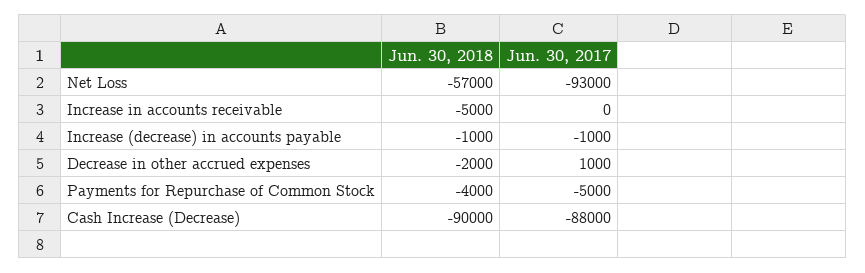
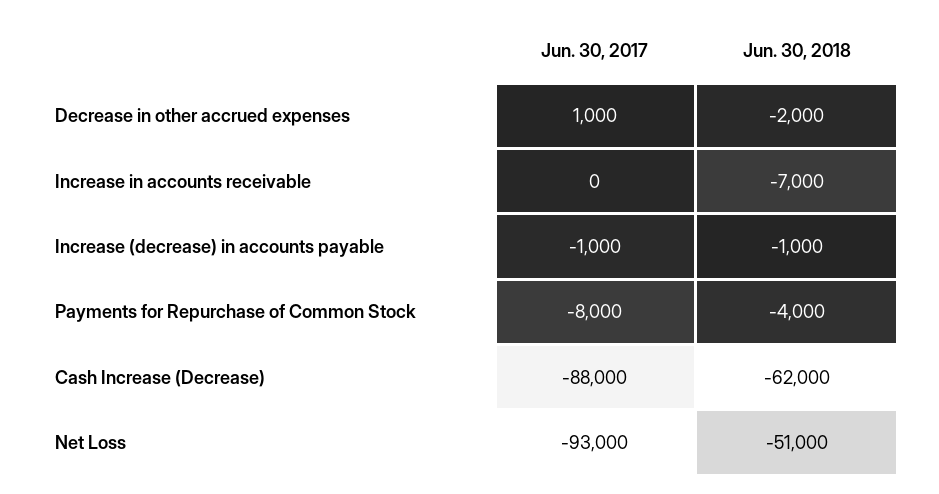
  {
    "Jun. 30, 2018": {
-     "Net Loss": -57000,
+     "Net Loss": -51000,
-     "Increase in accounts receivable": -5000,
+     "Increase in accounts receivable": -7000,
      "Increase (decrease) in accounts payable": -1000,
      "Decrease in other accrued expenses": -2000,
      "Payments for Repurchase of Common Stock": -4000,
-     "Cash Increase (Decrease)": -90000
+     "Cash Increase (Decrease)": -62000
    },
    "Jun. 30, 2017": {
      "Net Loss": -93000,
      "Increase in accounts receivable": 0,
      "Increase (decrease) in accounts payable": -1000,
      "Decrease in other accrued expenses": 1000,
-     "Payments for Repurchase of Common Stock": -5000,
+     "Payments for Repurchase of Common Stock": -8000,
      "Cash Increase (Decrease)": -88000
    }
  }

